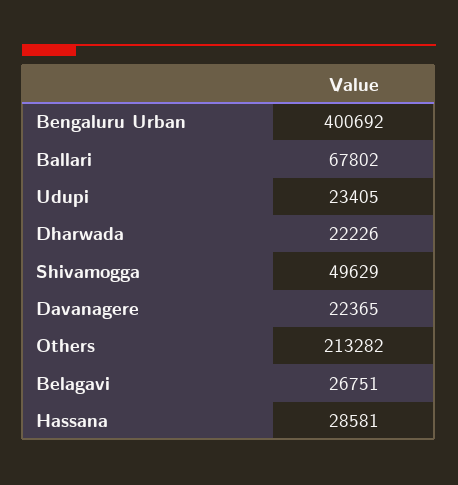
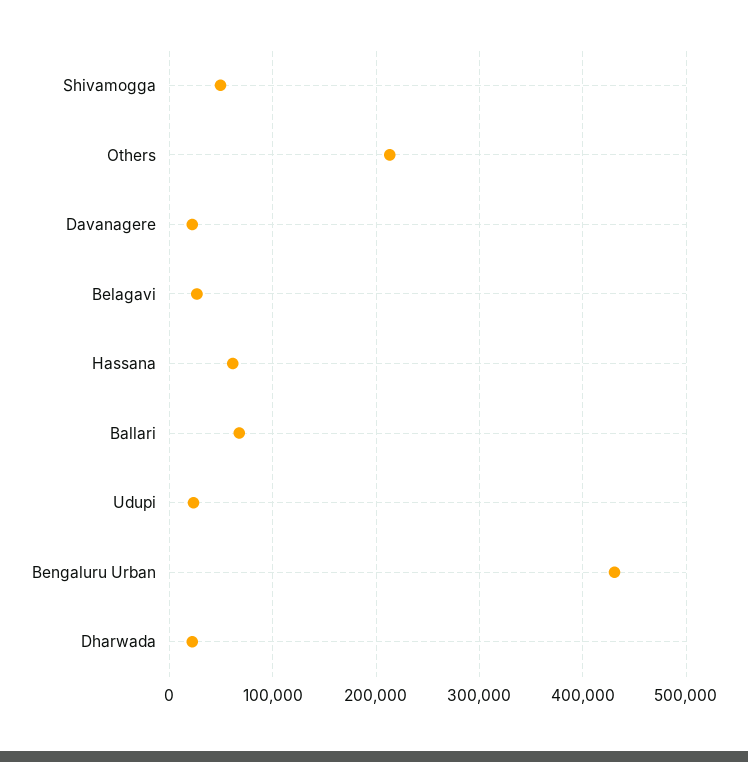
  {
-   "Bengaluru Urban": 400692,
+   "Bengaluru Urban": 430000,
    "Ballari": 67802,
    "Udupi": 23405,
    "Dharwada": 22226,
    "Shivamogga": 49629,
    "Davanagere": 22365,
    "Others": 213282,
    "Belagavi": 26751,
-   "Hassana": 28581
+   "Hassana": 60000
  }

